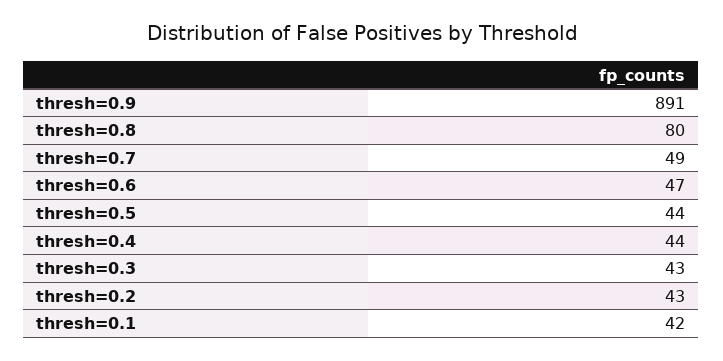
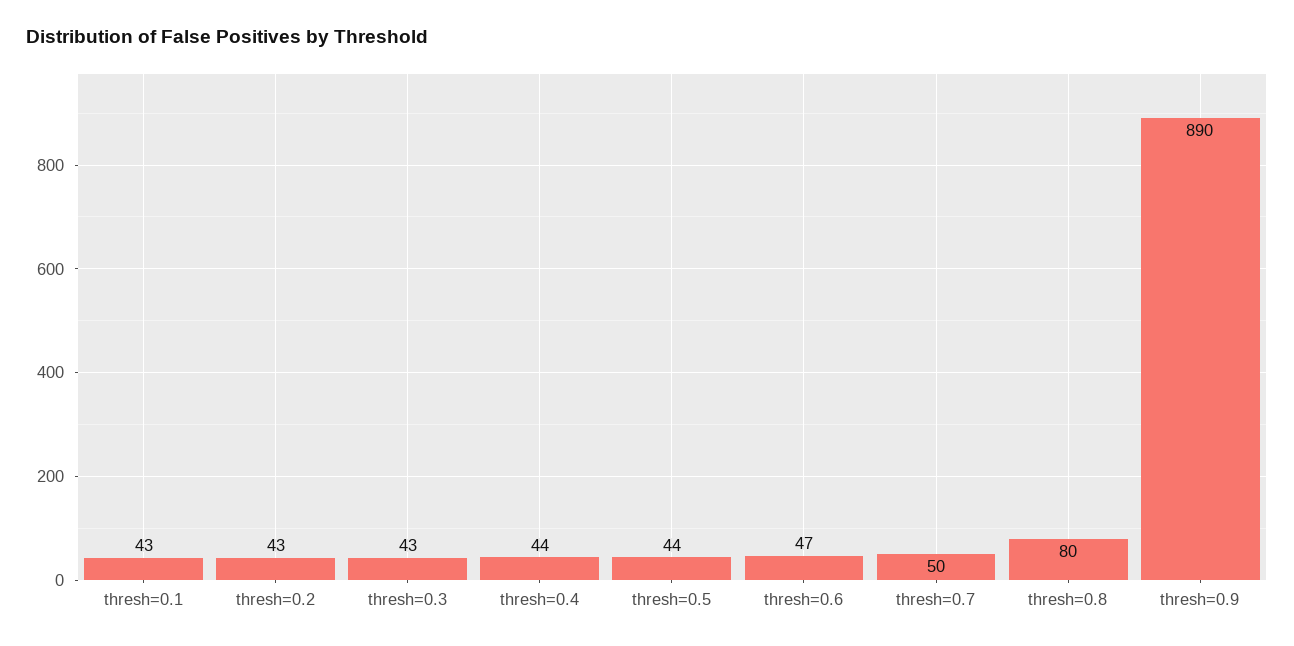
  {
-   "thresh=0.9": 891,
+   "thresh=0.9": 890,
    "thresh=0.8": 80,
-   "thresh=0.7": 49,
+   "thresh=0.7": 50,
    "thresh=0.6": 47,
    "thresh=0.5": 44,
    "thresh=0.4": 44,
    "thresh=0.3": 43,
    "thresh=0.2": 43,
-   "thresh=0.1": 42
+   "thresh=0.1": 43
  }

